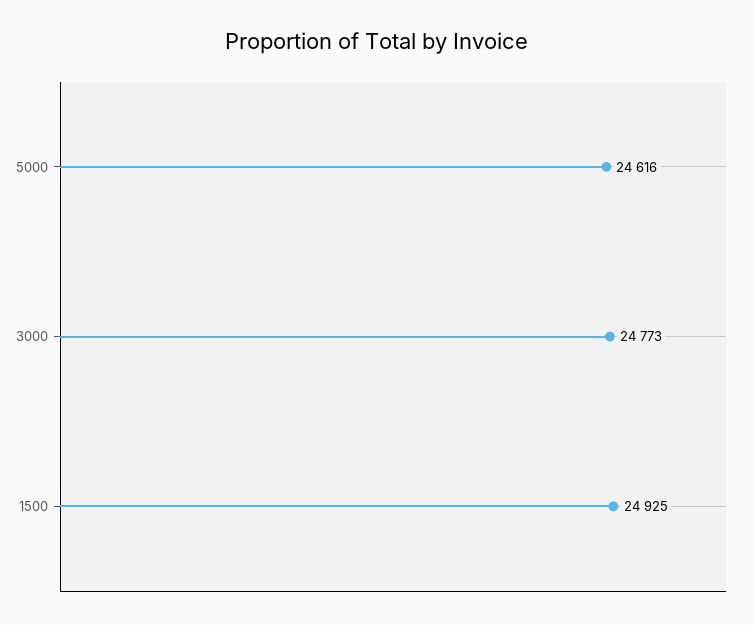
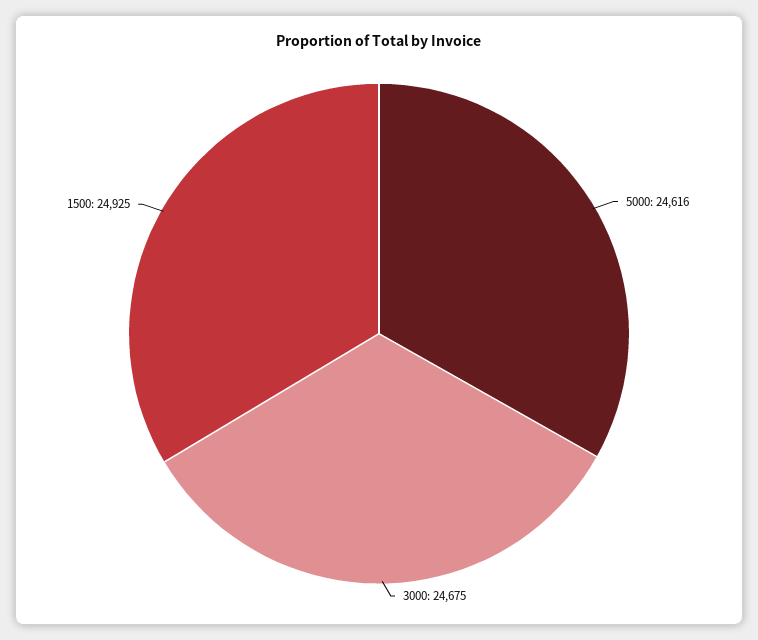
  {
    "5000": 24616,
-   "3000": 24773,
+   "3000": 24675,
    "1500": 24925
  }

